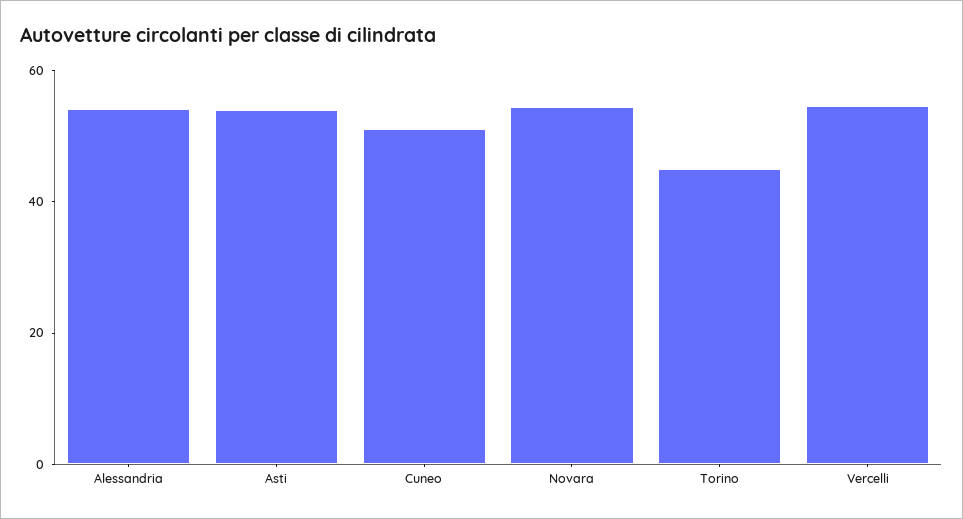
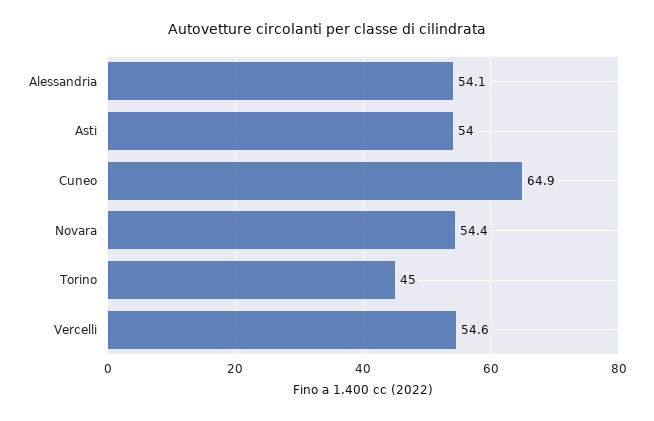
  {
    "Alessandria": 54.1,
    "Asti": 54,
-   "Cuneo": 50,
+   "Cuneo": 64.9,
    "Novara": 54.4,
    "Torino": 45,
    "Vercelli": 54.6
  }

